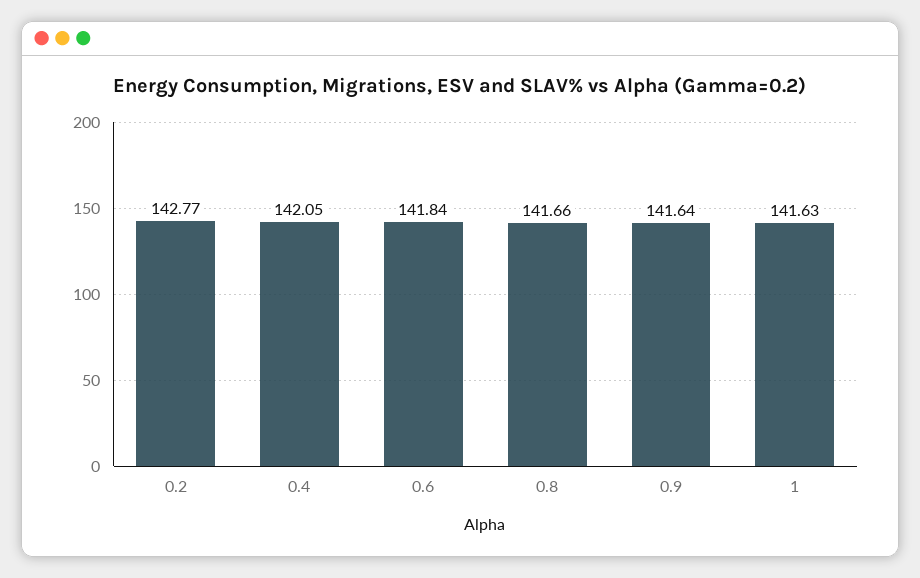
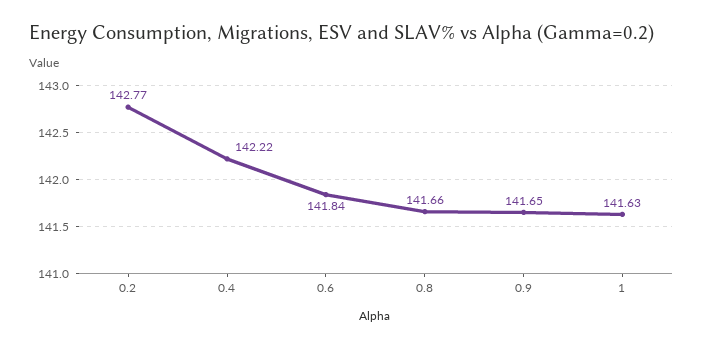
  {
    "0.2": 142.77,
-   "0.4": 142.05,
+   "0.4": 142.22,
    "0.6": 141.84,
    "0.8": 141.66,
-   "0.9": 141.64,
+   "0.9": 141.65,
    "1": 141.63
  }

